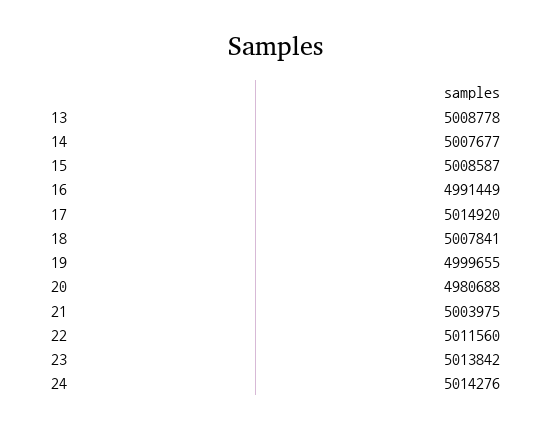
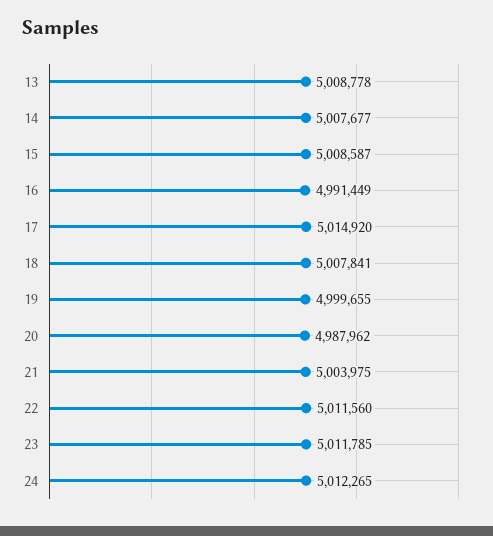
  {
    "13": 5008778,
    "14": 5007677,
    "15": 5008587,
    "16": 4991449,
    "17": 5014920,
    "18": 5007841,
    "19": 4999655,
-   "20": 4980688,
+   "20": 4987962,
    "21": 5003975,
    "22": 5011560,
-   "23": 5013842,
+   "23": 5011785,
-   "24": 5014276
+   "24": 5012265
  }

